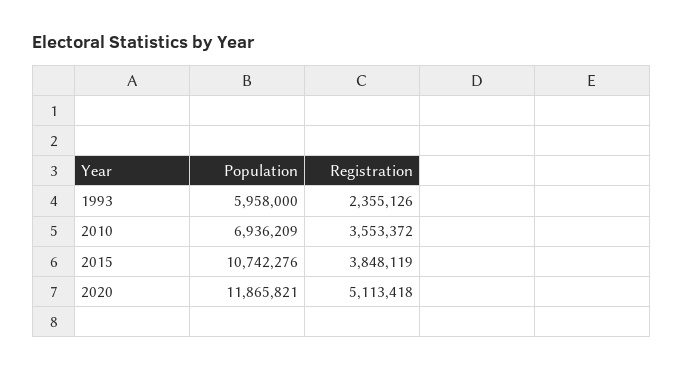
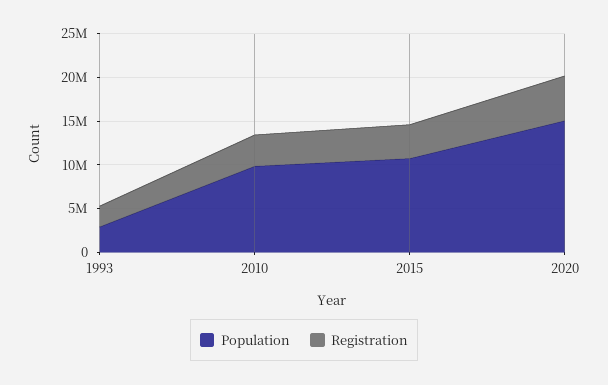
  {
    "Population": {
-     "1993": 5958000,
+     "1993": 3000000,
-     "2010": 6936209,
+     "2010": 10000000,
      "2015": 10742276,
-     "2020": 11865821
+     "2020": 15000000
    },
    "Registration": {
      "1993": 2355126,
      "2010": 3553372,
      "2015": 3848119,
      "2020": 5113418
    }
  }

